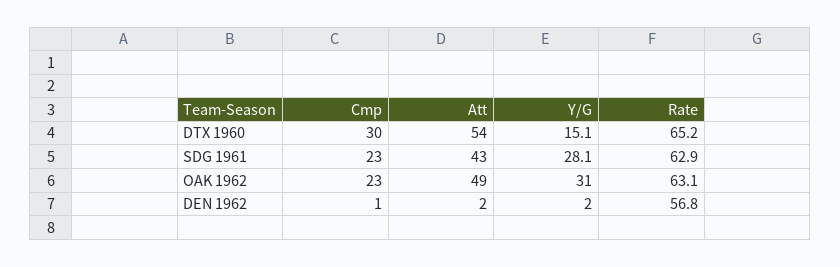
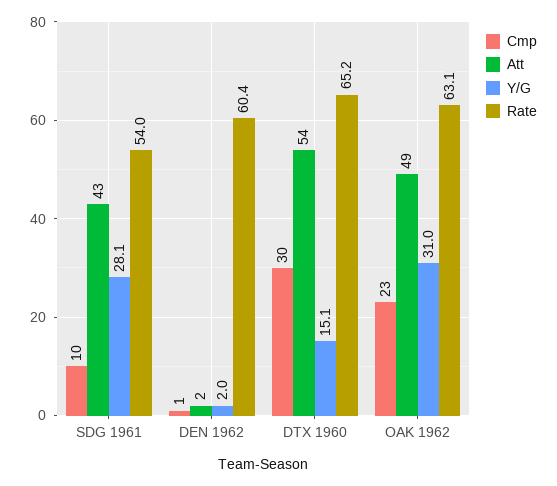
  {
    "Cmp": {
      "DTX 1960": 30,
-     "SDG 1961": 23,
+     "SDG 1961": 10,
      "OAK 1962": 23,
      "DEN 1962": 1
    },
    "Att": {
      "DTX 1960": 54,
      "SDG 1961": 43,
      "OAK 1962": 49,
      "DEN 1962": 2
    },
    "Y/G": {
      "DTX 1960": 15.1,
      "SDG 1961": 28.1,
      "OAK 1962": 31,
      "DEN 1962": 2
    },
    "Rate": {
      "DTX 1960": 65.2,
-     "SDG 1961": 62.9,
+     "SDG 1961": 54,
      "OAK 1962": 63.1,
-     "DEN 1962": 56.8
+     "DEN 1962": 60.4
    }
  }

